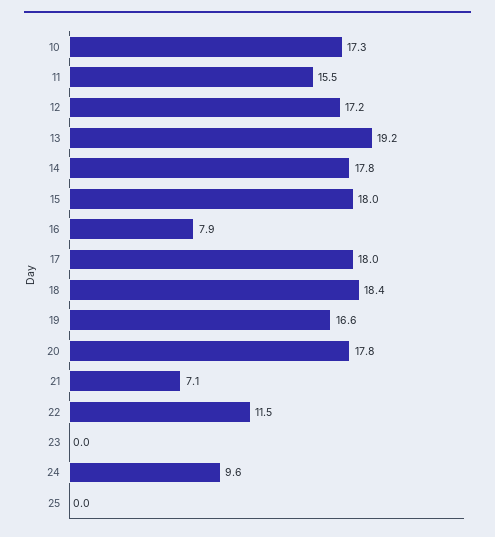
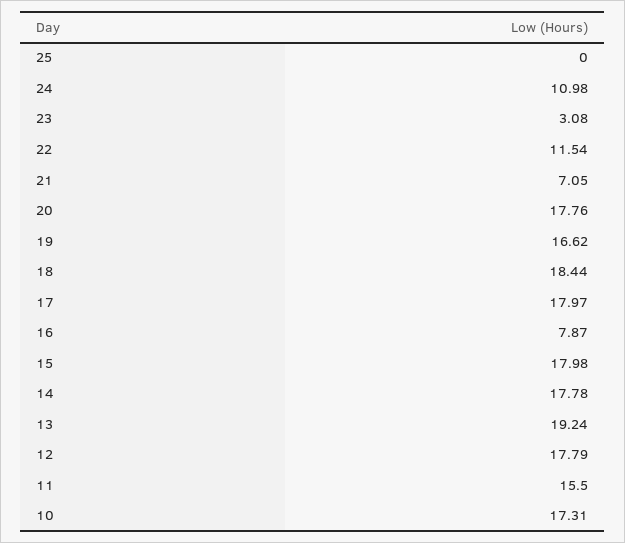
  {
    "10": 17.31,
    "11": 15.5,
-   "12": 17.2,
+   "12": 17.79,
    "13": 19.24,
    "14": 17.78,
    "15": 17.98,
    "16": 7.87,
    "17": 17.97,
    "18": 18.44,
    "19": 16.62,
    "20": 17.76,
    "21": 7.05,
    "22": 11.54,
-   "23": 0,
+   "23": 3.08,
-   "24": 9.6,
+   "24": 10.98,
    "25": 0
  }

